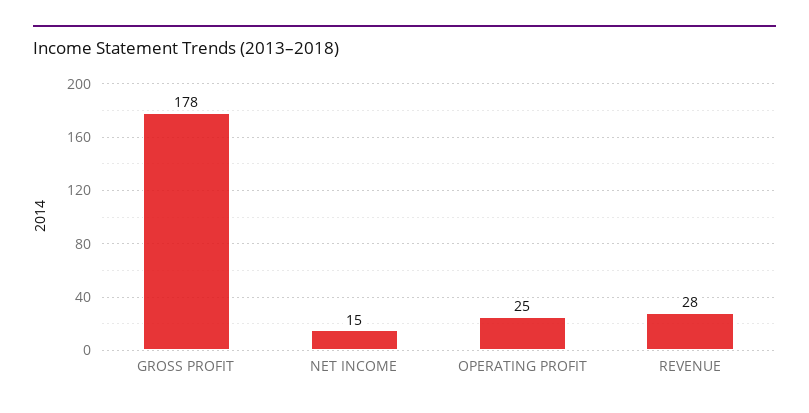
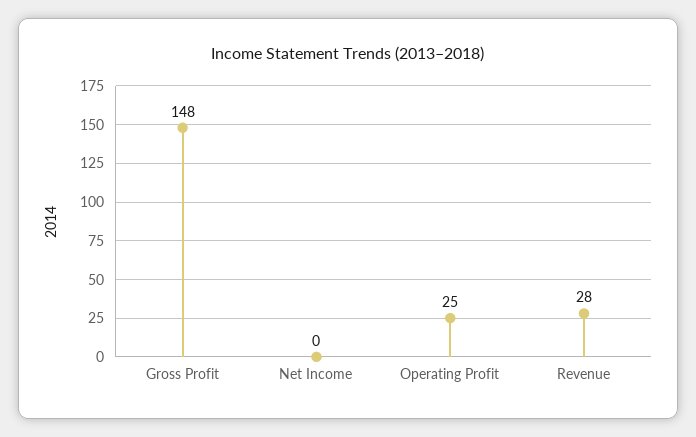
  {
-   "GROSS PROFIT": 178,
+   "GROSS PROFIT": 148,
-   "NET INCOME": 15,
+   "NET INCOME": 0,
    "OPERATING PROFIT": 25,
    "REVENUE": 28
  }

